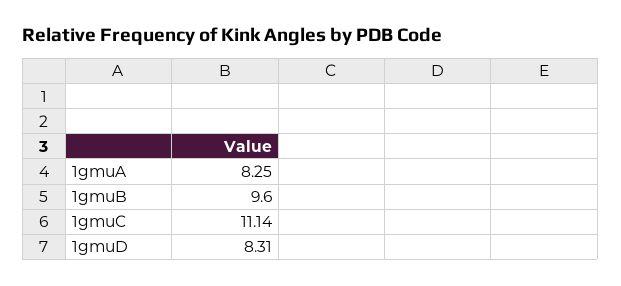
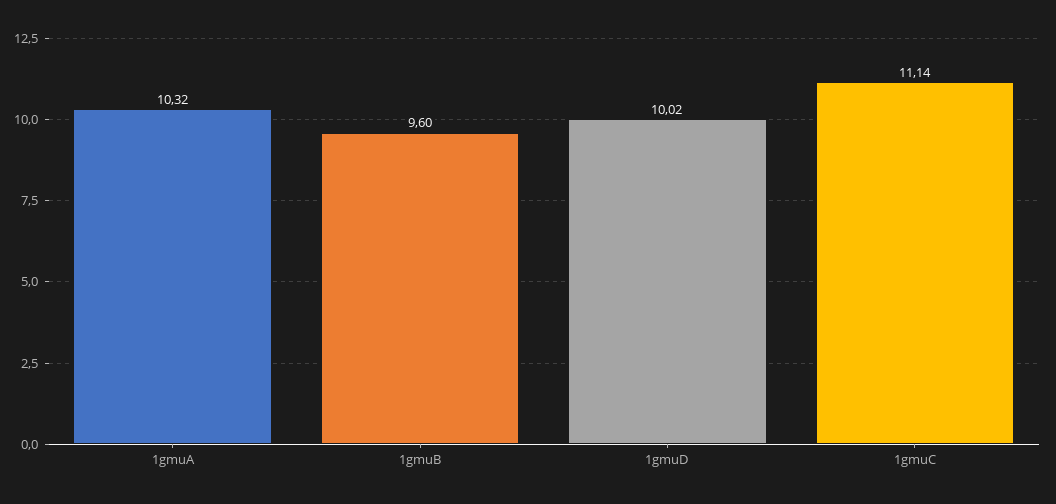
  {
-   "1gmuA": 8.25,
+   "1gmuA": 10.32,
    "1gmuB": 9.6,
    "1gmuC": 11.14,
-   "1gmuD": 8.31
+   "1gmuD": 10.02
  }

